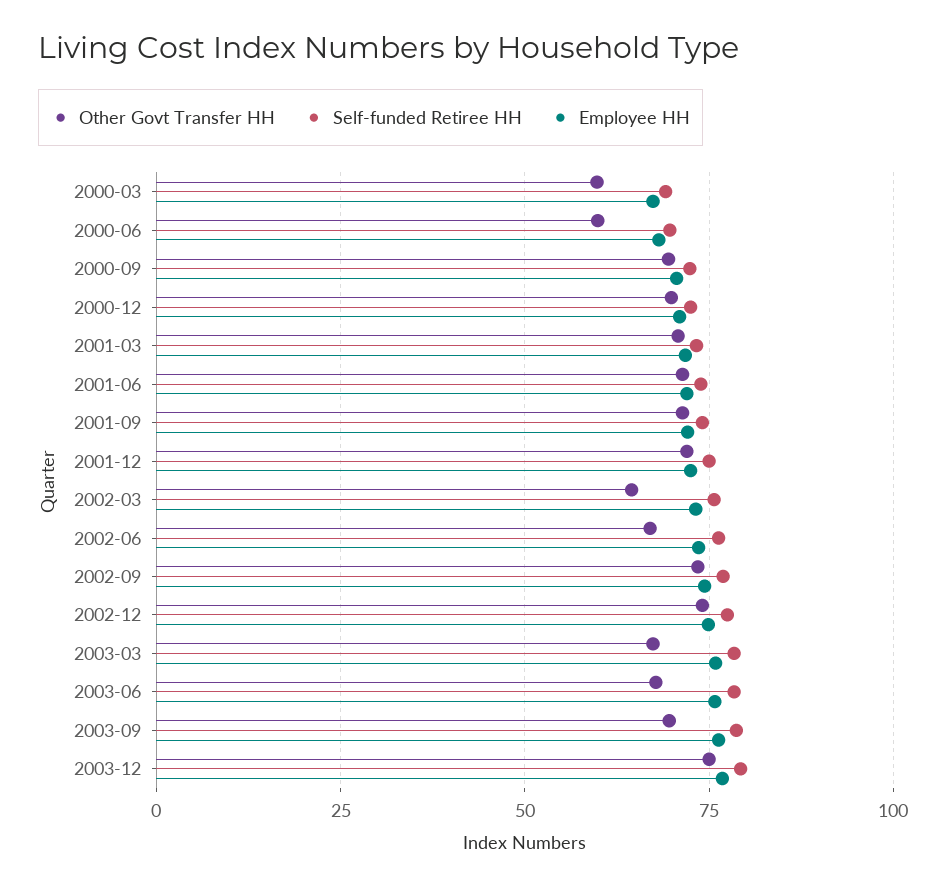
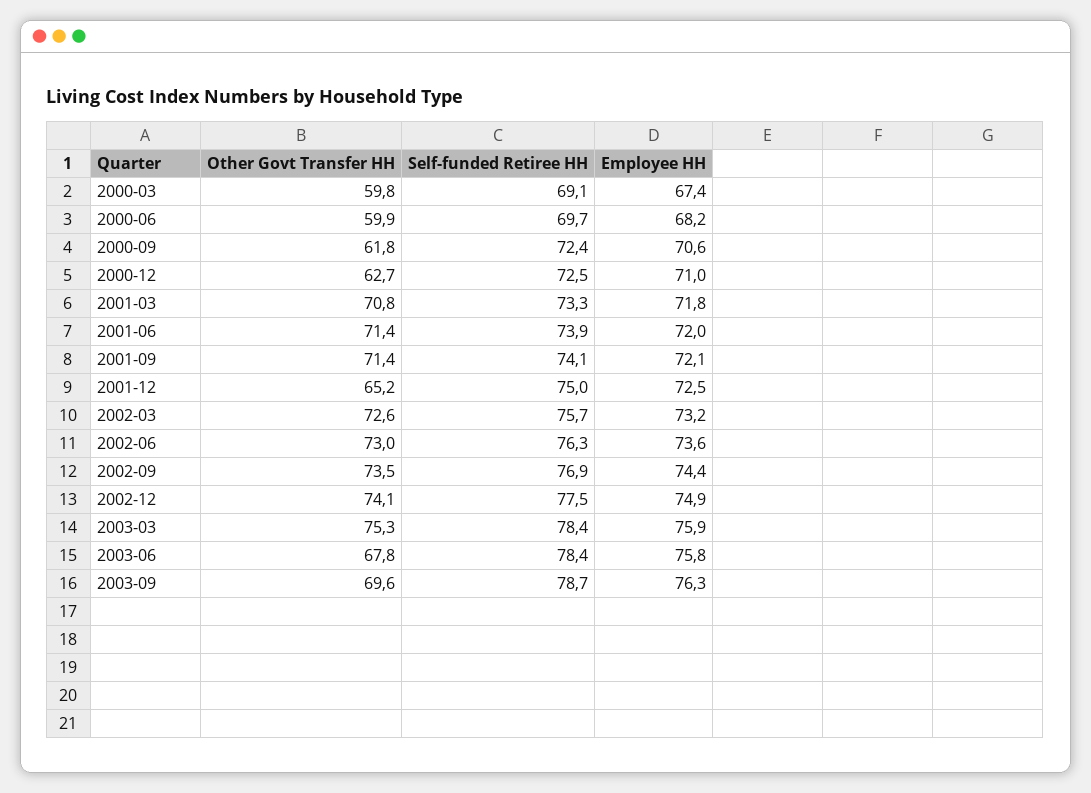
  {
    "Other Govt Transfer HH": {
      "2000-03": 59.8,
      "2000-06": 59.9,
-     "2000-09": 70,
+     "2000-09": 61.8,
-     "2000-12": 70,
+     "2000-12": 62.7,
      "2001-03": 70.8,
      "2001-06": 71.4,
      "2001-09": 71.4,
-     "2001-12": 72.5,
+     "2001-12": 65.2,
-     "2002-03": 65,
+     "2002-03": 72.6,
-     "2002-06": 67.5,
+     "2002-06": 73,
      "2002-09": 73.5,
      "2002-12": 74.1,
-     "2003-03": 67.5,
+     "2003-03": 75.3,
      "2003-06": 67.8,
-     "2003-09": 69.6,
+     "2003-09": 69.6
-     "2003-12": 75
    },
    "Self-funded Retiree HH": {
      "2000-03": 69.1,
      "2000-06": 69.7,
      "2000-09": 72.4,
      "2000-12": 72.5,
      "2001-03": 73.3,
      "2001-06": 73.9,
      "2001-09": 74.1,
      "2001-12": 75,
      "2002-03": 75.7,
      "2002-06": 76.3,
      "2002-09": 76.9,
      "2002-12": 77.5,
      "2003-03": 78.4,
      "2003-06": 78.4,
-     "2003-09": 78.7,
+     "2003-09": 78.7
-     "2003-12": 80
    },
    "Employee HH": {
      "2000-03": 67.4,
      "2000-06": 68.2,
      "2000-09": 70.6,
      "2000-12": 71,
      "2001-03": 71.8,
      "2001-06": 72,
      "2001-09": 72.1,
      "2001-12": 72.5,
      "2002-03": 73.2,
      "2002-06": 73.6,
      "2002-09": 74.4,
      "2002-12": 74.9,
      "2003-03": 75.9,
      "2003-06": 75.8,
-     "2003-09": 76.3,
+     "2003-09": 76.3
-     "2003-12": 77.5
    }
  }

